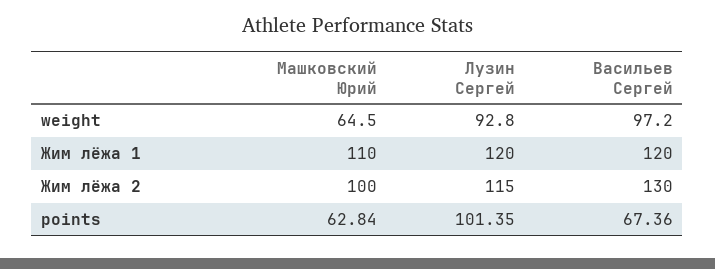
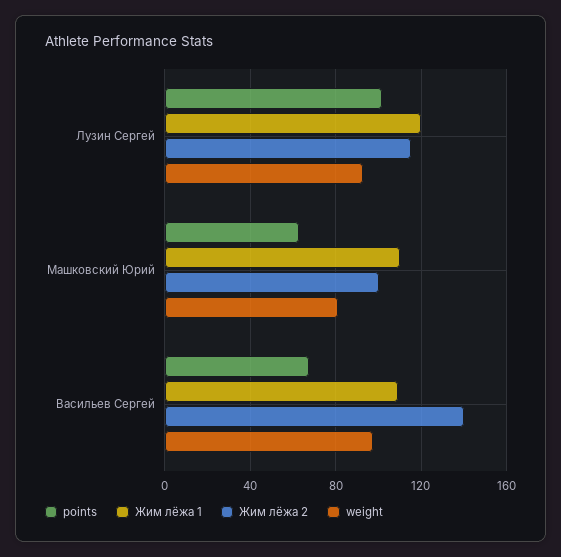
  {
    "weight": {
-     "Машковский Юрий": 64.5,
+     "Машковский Юрий": 80,
      "Лузин Сергей": 92.8,
      "Васильев Сергей": 97.2
    },
    "Жим лёжа 1": {
      "Машковский Юрий": 110,
      "Лузин Сергей": 120,
-     "Васильев Сергей": 120
+     "Васильев Сергей": 110
    },
    "Жим лёжа 2": {
      "Машковский Юрий": 100,
      "Лузин Сергей": 115,
-     "Васильев Сергей": 130
+     "Васильев Сергей": 140
    },
    "points": {
      "Машковский Юрий": 62.84,
      "Лузин Сергей": 101.35,
      "Васильев Сергей": 67.36
    }
  }

